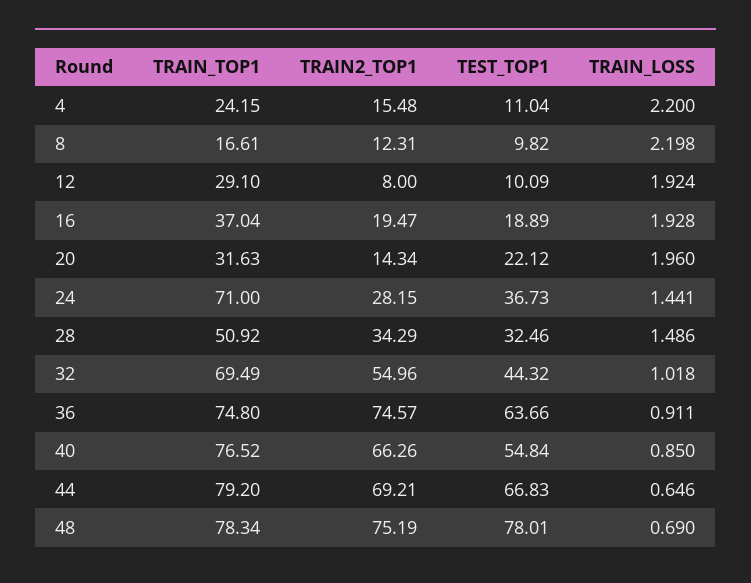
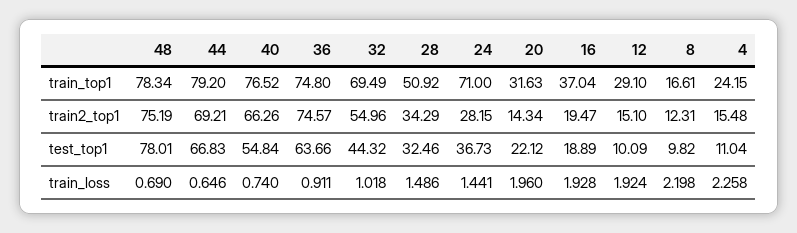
  {
    "TRAIN_TOP1": {
      "4": 24.15,
      "8": 16.61,
      "12": 29.1,
      "16": 37.04,
      "20": 31.63,
      "24": 71,
      "28": 50.92,
      "32": 69.49,
      "36": 74.8,
      "40": 76.52,
      "44": 79.2,
      "48": 78.34
    },
    "TRAIN2_TOP1": {
      "4": 15.48,
      "8": 12.31,
-     "12": 8,
+     "12": 15.1,
      "16": 19.47,
      "20": 14.34,
      "24": 28.15,
      "28": 34.29,
      "32": 54.96,
      "36": 74.57,
      "40": 66.26,
      "44": 69.21,
      "48": 75.19
    },
    "TEST_TOP1": {
      "4": 11.04,
      "8": 9.82,
      "12": 10.09,
      "16": 18.89,
      "20": 22.12,
      "24": 36.73,
      "28": 32.46,
      "32": 44.32,
      "36": 63.66,
      "40": 54.84,
      "44": 66.83,
      "48": 78.01
    },
    "TRAIN_LOSS": {
-     "4": 2.2,
+     "4": 2.258,
      "8": 2.198,
      "12": 1.924,
      "16": 1.928,
      "20": 1.96,
      "24": 1.441,
      "28": 1.486,
      "32": 1.018,
      "36": 0.911,
-     "40": 0.85,
+     "40": 0.74,
      "44": 0.646,
      "48": 0.69
    }
  }

